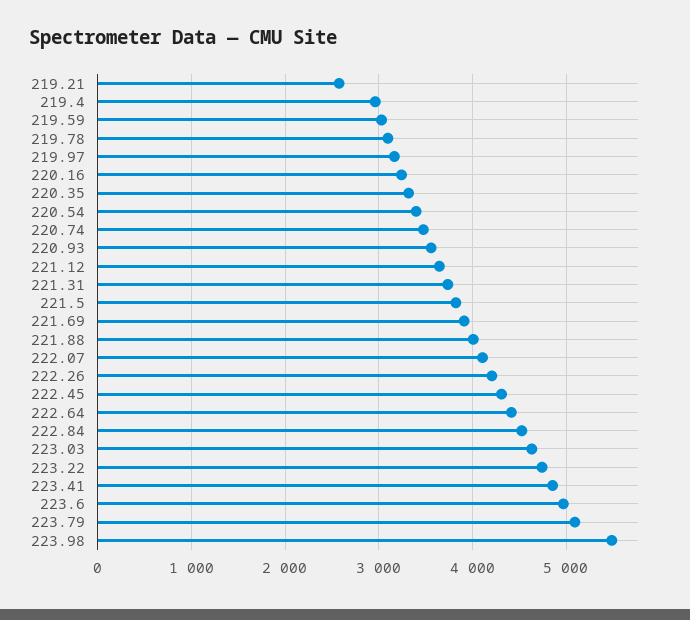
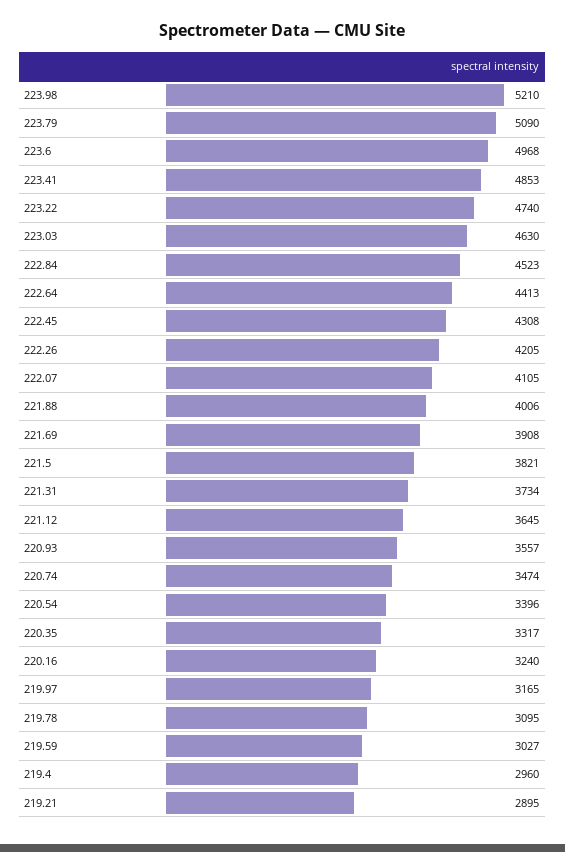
  {
-   "219.21": 2600,
+   "219.21": 2895,
    "219.4": 2960,
    "219.59": 3027,
    "219.78": 3095,
    "219.97": 3165,
    "220.16": 3240,
    "220.35": 3317,
    "220.54": 3396,
    "220.74": 3474,
    "220.93": 3557,
    "221.12": 3645,
    "221.31": 3734,
    "221.5": 3821,
    "221.69": 3908,
    "221.88": 4006,
    "222.07": 4105,
    "222.26": 4205,
    "222.45": 4308,
    "222.64": 4413,
    "222.84": 4523,
    "223.03": 4630,
    "223.22": 4740,
    "223.41": 4853,
    "223.6": 4968,
    "223.79": 5090,
-   "223.98": 5500
+   "223.98": 5210
  }

